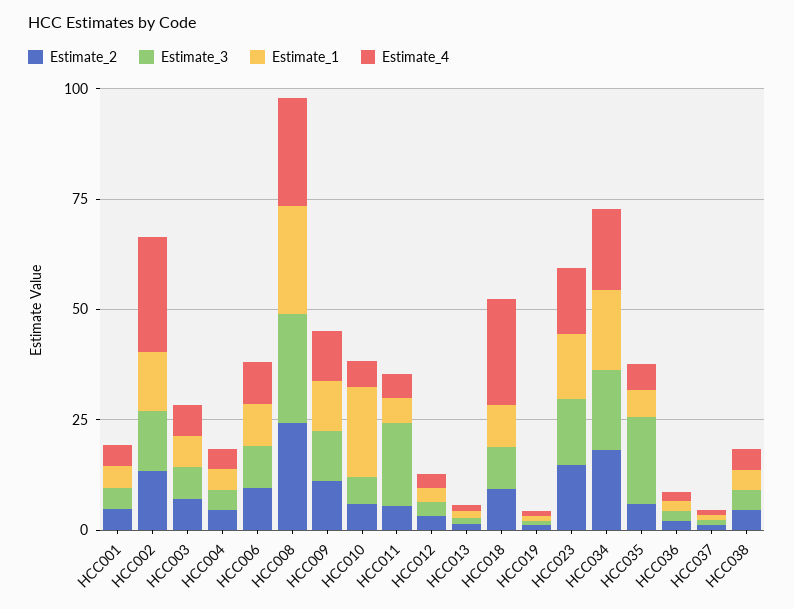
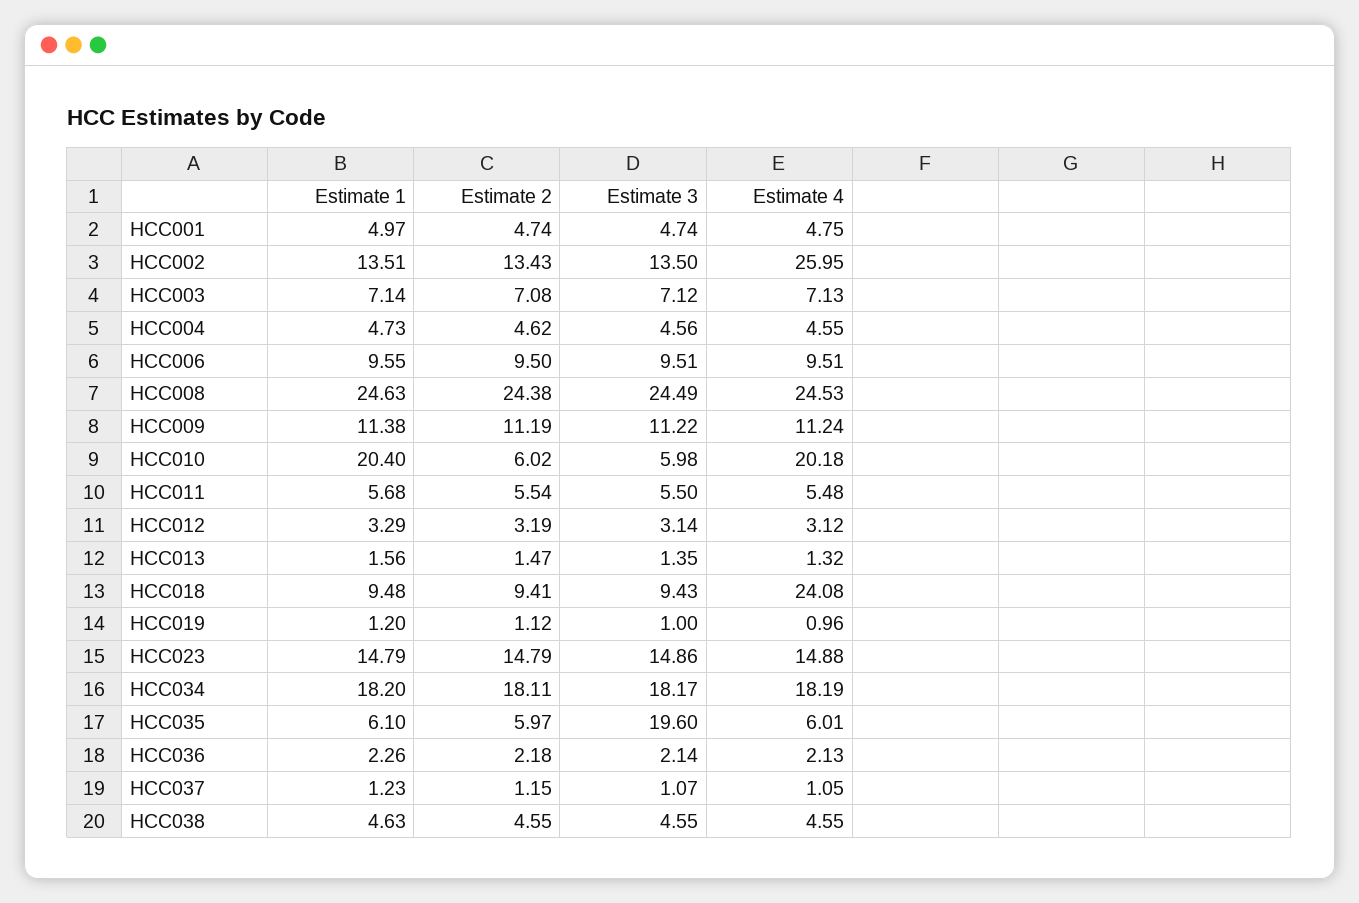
  {
    "Estimate_2": {
      "HCC001": 4.74,
      "HCC002": 13.43,
      "HCC003": 7.08,
      "HCC004": 4.62,
      "HCC006": 9.5,
      "HCC008": 24.38,
      "HCC009": 11.19,
      "HCC010": 6.02,
      "HCC011": 5.54,
      "HCC012": 3.19,
      "HCC013": 1.47,
      "HCC018": 9.41,
      "HCC019": 1.12,
      "HCC023": 14.79,
      "HCC034": 18.11,
      "HCC035": 5.97,
      "HCC036": 2.18,
      "HCC037": 1.15,
      "HCC038": 4.55
    },
    "Estimate_3": {
      "HCC001": 4.74,
      "HCC002": 13.5,
      "HCC003": 7.12,
      "HCC004": 4.56,
      "HCC006": 9.51,
      "HCC008": 24.49,
      "HCC009": 11.22,
      "HCC010": 5.98,
-     "HCC011": 20,
+     "HCC011": 5.5,
      "HCC012": 3.14,
      "HCC013": 1.35,
      "HCC018": 9.43,
      "HCC019": 1,
      "HCC023": 14.86,
      "HCC034": 18.17,
      "HCC035": 19.6,
      "HCC036": 2.14,
      "HCC037": 1.07,
      "HCC038": 4.55
    },
    "Estimate_1": {
      "HCC001": 4.97,
      "HCC002": 13.51,
      "HCC003": 7.14,
      "HCC004": 4.73,
      "HCC006": 9.55,
      "HCC008": 24.63,
      "HCC009": 11.38,
      "HCC010": 20.4,
      "HCC011": 5.68,
      "HCC012": 3.29,
      "HCC013": 1.56,
      "HCC018": 9.48,
      "HCC019": 1.2,
      "HCC023": 14.79,
      "HCC034": 18.2,
      "HCC035": 6.1,
      "HCC036": 2.26,
      "HCC037": 1.23,
      "HCC038": 4.63
    },
    "Estimate_4": {
      "HCC001": 4.75,
      "HCC002": 25.95,
      "HCC003": 7.13,
      "HCC004": 4.55,
      "HCC006": 9.51,
      "HCC008": 24.53,
      "HCC009": 11.24,
-     "HCC010": 5,
+     "HCC010": 20.18,
      "HCC011": 5.48,
      "HCC012": 3.12,
      "HCC013": 1.32,
      "HCC018": 24.08,
      "HCC019": 0.96,
      "HCC023": 14.88,
      "HCC034": 18.19,
      "HCC035": 6.01,
      "HCC036": 2.13,
      "HCC037": 1.05,
      "HCC038": 4.55
    }
  }

